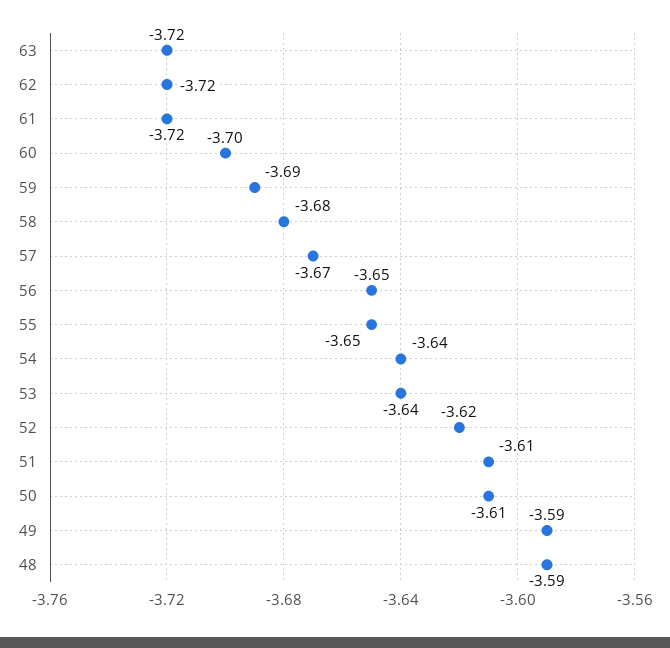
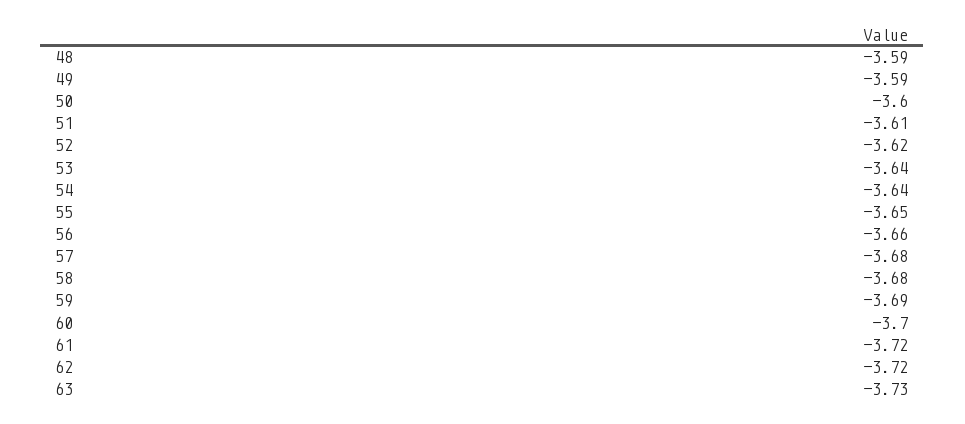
  {
-   "63": -3.72,
+   "63": -3.73,
    "62": -3.72,
    "61": -3.72,
    "60": -3.7,
    "59": -3.69,
    "58": -3.68,
-   "57": -3.67,
+   "57": -3.68,
-   "56": -3.65,
+   "56": -3.66,
    "55": -3.65,
    "54": -3.64,
    "53": -3.64,
    "52": -3.62,
    "51": -3.61,
-   "50": -3.61,
+   "50": -3.6,
    "49": -3.59,
    "48": -3.59
  }

